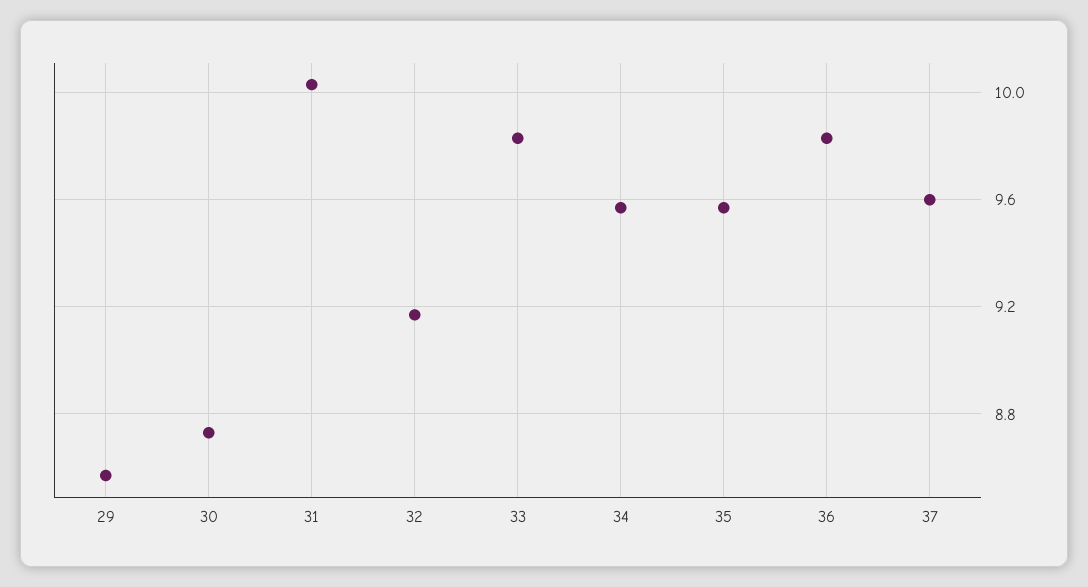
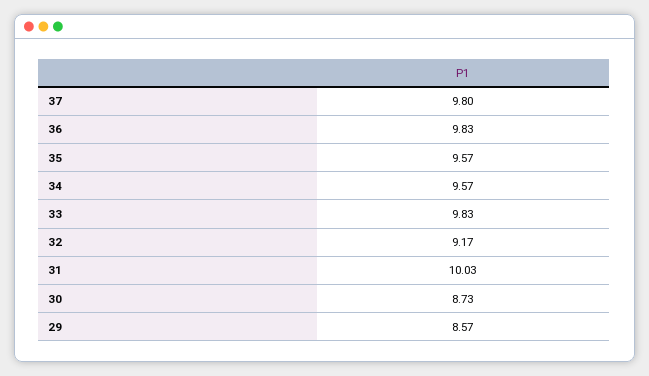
  {
    "29": 8.57,
    "30": 8.73,
    "31": 10.03,
    "32": 9.17,
    "33": 9.83,
    "34": 9.57,
    "35": 9.57,
    "36": 9.83,
-   "37": 9.6
+   "37": 9.8
  }

